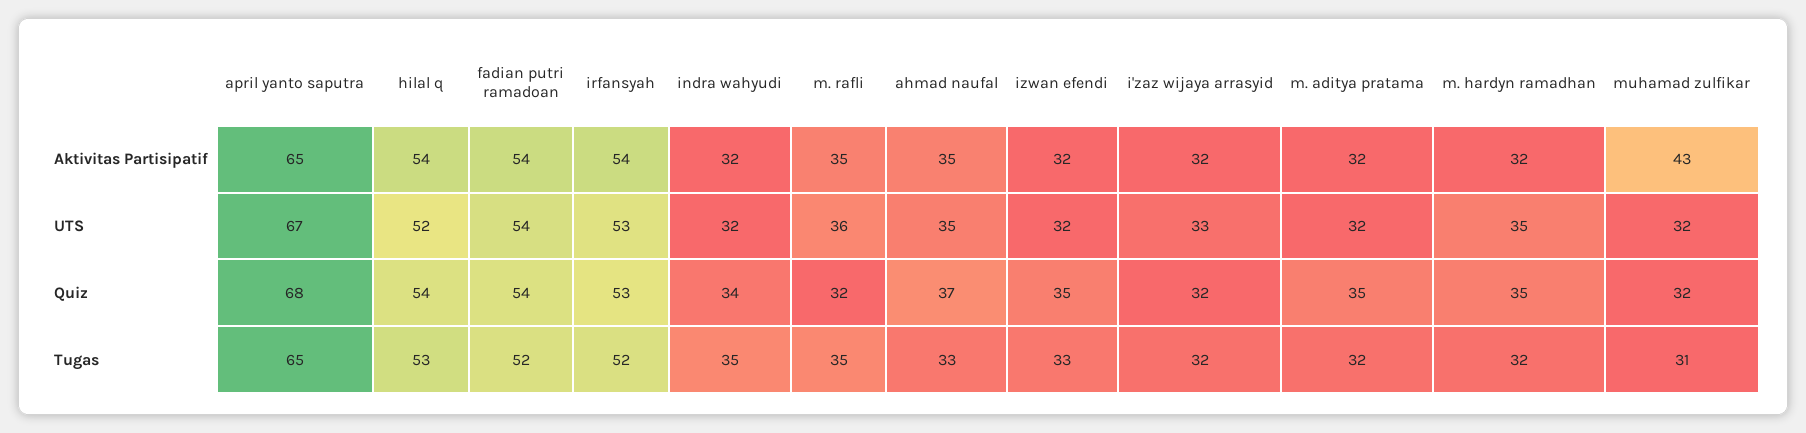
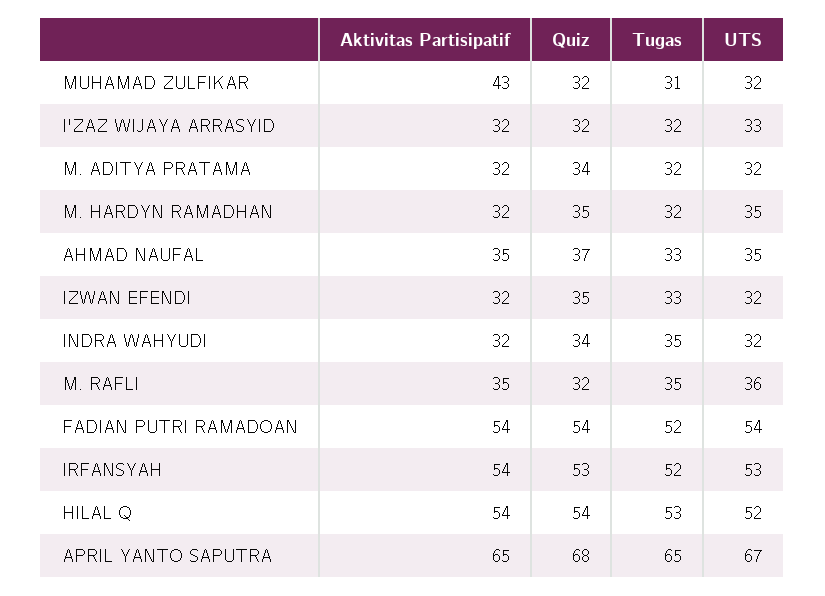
  {
    "april yanto saputra": {
      "Aktivitas Partisipatif": 65,
      "UTS": 67,
      "Quiz": 68,
      "Tugas": 65
    },
    "hilal q": {
      "Aktivitas Partisipatif": 54,
      "UTS": 52,
      "Quiz": 54,
      "Tugas": 53
    },
    "fadian putri ramadoan": {
      "Aktivitas Partisipatif": 54,
      "UTS": 54,
      "Quiz": 54,
      "Tugas": 52
    },
    "irfansyah": {
      "Aktivitas Partisipatif": 54,
      "UTS": 53,
      "Quiz": 53,
      "Tugas": 52
    },
    "indra wahyudi": {
      "Aktivitas Partisipatif": 32,
      "UTS": 32,
      "Quiz": 34,
      "Tugas": 35
    },
    "m. rafli": {
      "Aktivitas Partisipatif": 35,
      "UTS": 36,
      "Quiz": 32,
      "Tugas": 35
    },
    "ahmad naufal": {
      "Aktivitas Partisipatif": 35,
      "UTS": 35,
      "Quiz": 37,
      "Tugas": 33
    },
    "izwan efendi": {
      "Aktivitas Partisipatif": 32,
      "UTS": 32,
      "Quiz": 35,
      "Tugas": 33
    },
    "i'zaz wijaya arrasyid": {
      "Aktivitas Partisipatif": 32,
      "UTS": 33,
      "Quiz": 32,
      "Tugas": 32
    },
    "m. aditya pratama": {
      "Aktivitas Partisipatif": 32,
      "UTS": 32,
-     "Quiz": 35,
+     "Quiz": 34,
      "Tugas": 32
    },
    "m. hardyn ramadhan": {
      "Aktivitas Partisipatif": 32,
      "UTS": 35,
      "Quiz": 35,
      "Tugas": 32
    },
    "muhamad zulfikar": {
      "Aktivitas Partisipatif": 43,
      "UTS": 32,
      "Quiz": 32,
      "Tugas": 31
    }
  }

